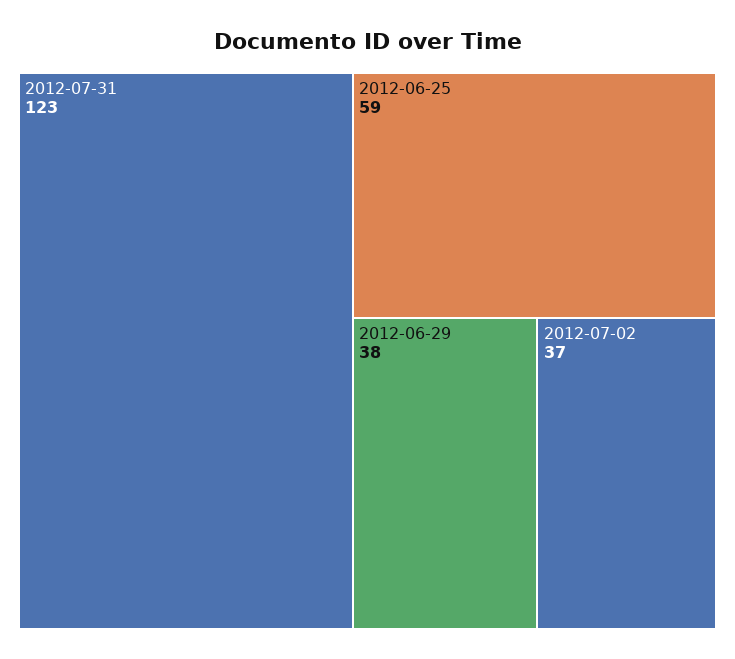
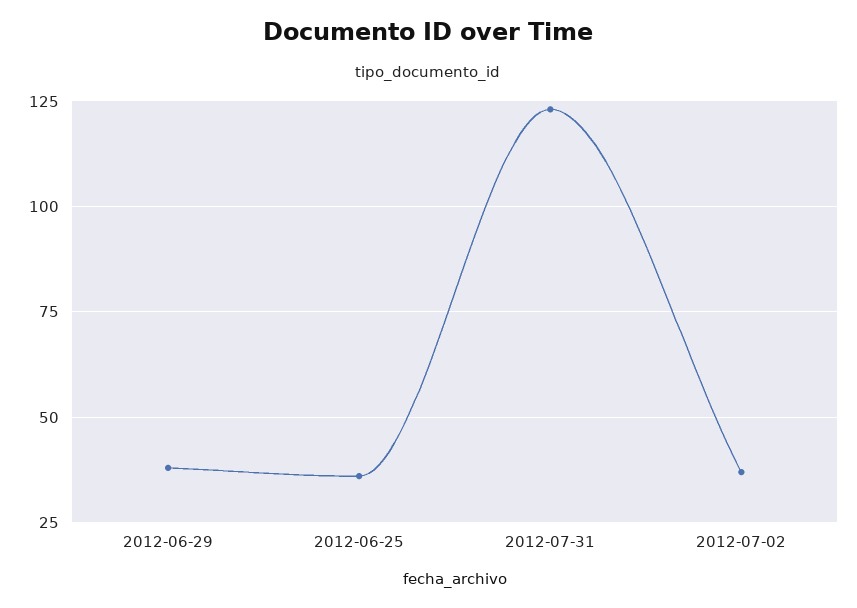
  {
    "2012-07-31": 123,
-   "2012-06-25": 59,
+   "2012-06-25": 35,
    "2012-06-29": 38,
    "2012-07-02": 37
  }

